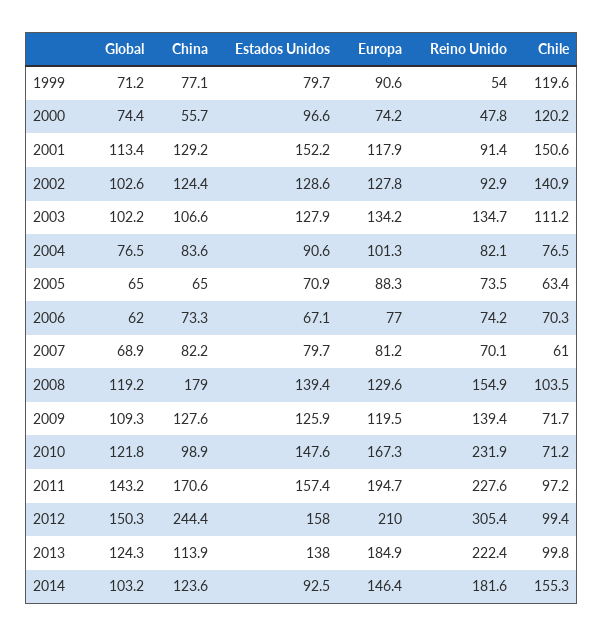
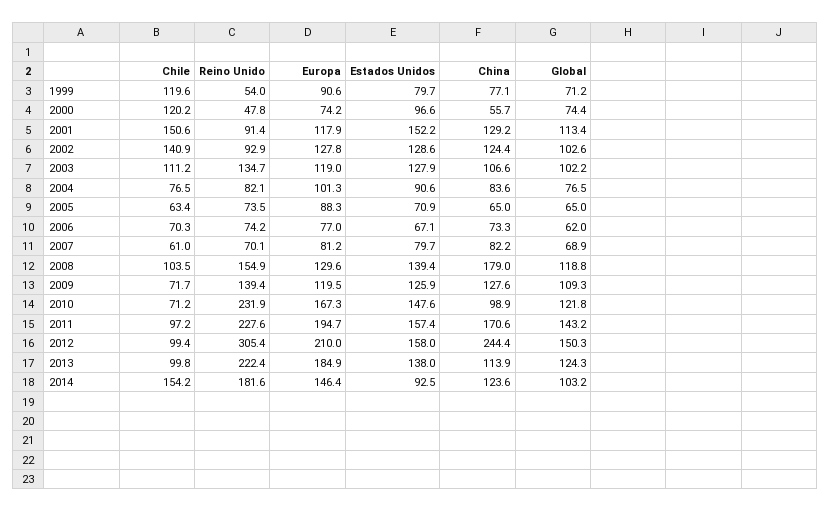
  {
    "Global": {
      "1999": 71.2,
      "2000": 74.4,
      "2001": 113.4,
      "2002": 102.6,
      "2003": 102.2,
      "2004": 76.5,
      "2005": 65,
      "2006": 62,
      "2007": 68.9,
-     "2008": 119.2,
+     "2008": 118.8,
      "2009": 109.3,
      "2010": 121.8,
      "2011": 143.2,
      "2012": 150.3,
      "2013": 124.3,
      "2014": 103.2
    },
    "China": {
      "1999": 77.1,
      "2000": 55.7,
      "2001": 129.2,
      "2002": 124.4,
      "2003": 106.6,
      "2004": 83.6,
      "2005": 65,
      "2006": 73.3,
      "2007": 82.2,
      "2008": 179,
      "2009": 127.6,
      "2010": 98.9,
      "2011": 170.6,
      "2012": 244.4,
      "2013": 113.9,
      "2014": 123.6
    },
    "Estados Unidos": {
      "1999": 79.7,
      "2000": 96.6,
      "2001": 152.2,
      "2002": 128.6,
      "2003": 127.9,
      "2004": 90.6,
      "2005": 70.9,
      "2006": 67.1,
      "2007": 79.7,
      "2008": 139.4,
      "2009": 125.9,
      "2010": 147.6,
      "2011": 157.4,
      "2012": 158,
      "2013": 138,
      "2014": 92.5
    },
    "Europa": {
      "1999": 90.6,
      "2000": 74.2,
      "2001": 117.9,
      "2002": 127.8,
-     "2003": 134.2,
+     "2003": 119,
      "2004": 101.3,
      "2005": 88.3,
      "2006": 77,
      "2007": 81.2,
      "2008": 129.6,
      "2009": 119.5,
      "2010": 167.3,
      "2011": 194.7,
      "2012": 210,
      "2013": 184.9,
      "2014": 146.4
    },
    "Reino Unido": {
      "1999": 54,
      "2000": 47.8,
      "2001": 91.4,
      "2002": 92.9,
      "2003": 134.7,
      "2004": 82.1,
      "2005": 73.5,
      "2006": 74.2,
      "2007": 70.1,
      "2008": 154.9,
      "2009": 139.4,
      "2010": 231.9,
      "2011": 227.6,
      "2012": 305.4,
      "2013": 222.4,
      "2014": 181.6
    },
    "Chile": {
      "1999": 119.6,
      "2000": 120.2,
      "2001": 150.6,
      "2002": 140.9,
      "2003": 111.2,
      "2004": 76.5,
      "2005": 63.4,
      "2006": 70.3,
      "2007": 61,
      "2008": 103.5,
      "2009": 71.7,
      "2010": 71.2,
      "2011": 97.2,
      "2012": 99.4,
      "2013": 99.8,
-     "2014": 155.3
+     "2014": 154.2
    }
  }

